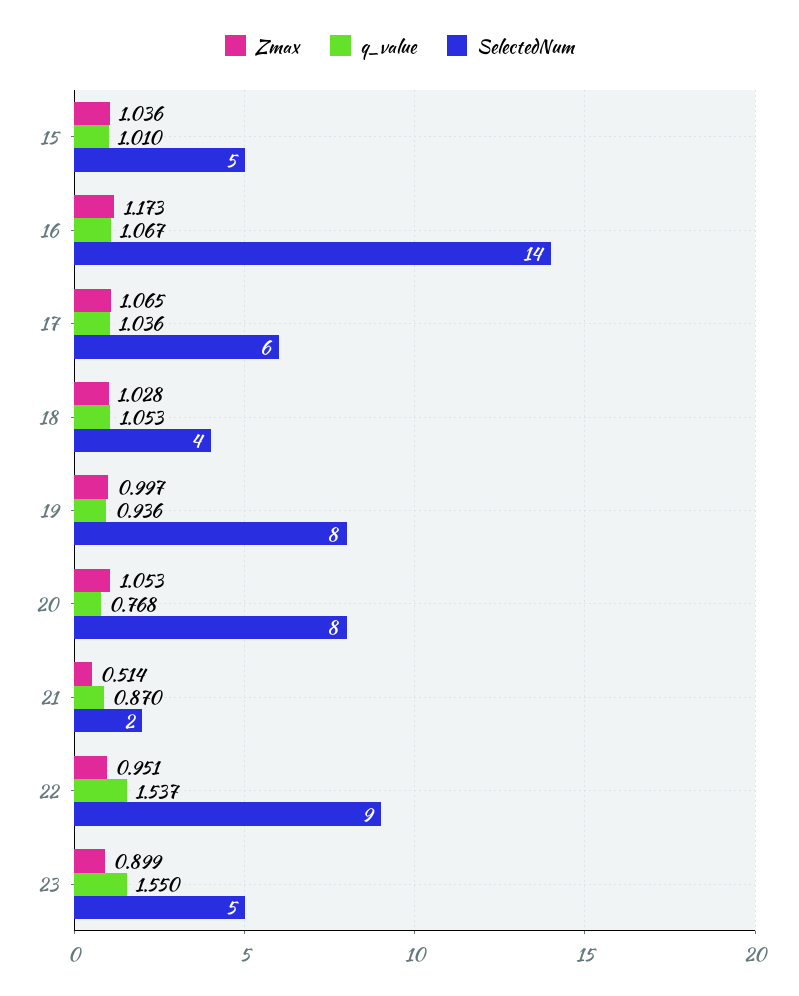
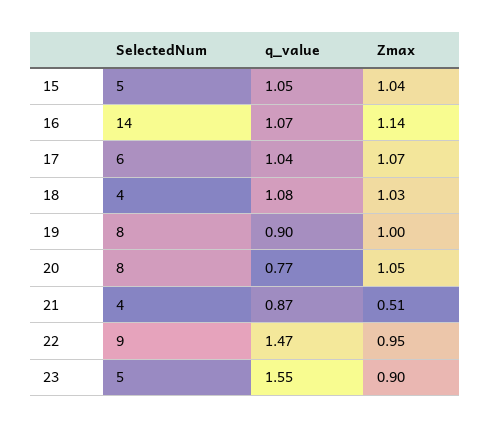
  {
    "Zmax": {
      "15": 1.036,
-     "16": 1.173,
+     "16": 1.14,
      "17": 1.065,
      "18": 1.028,
      "19": 0.997,
      "20": 1.053,
      "21": 0.514,
      "22": 0.951,
      "23": 0.899
    },
    "q_value": {
-     "15": 1.01,
+     "15": 1.05,
      "16": 1.067,
      "17": 1.036,
-     "18": 1.053,
+     "18": 1.08,
-     "19": 0.936,
+     "19": 0.9,
      "20": 0.768,
      "21": 0.87,
-     "22": 1.537,
+     "22": 1.47,
      "23": 1.55
    },
    "SelectedNum": {
      "15": 5,
      "16": 14,
      "17": 6,
      "18": 4,
      "19": 8,
      "20": 8,
-     "21": 2,
+     "21": 4,
      "22": 9,
      "23": 5
    }
  }

